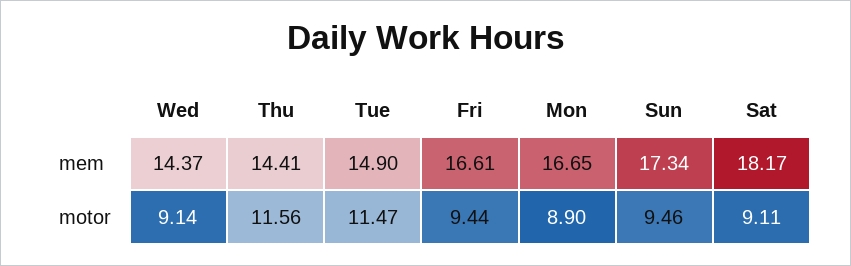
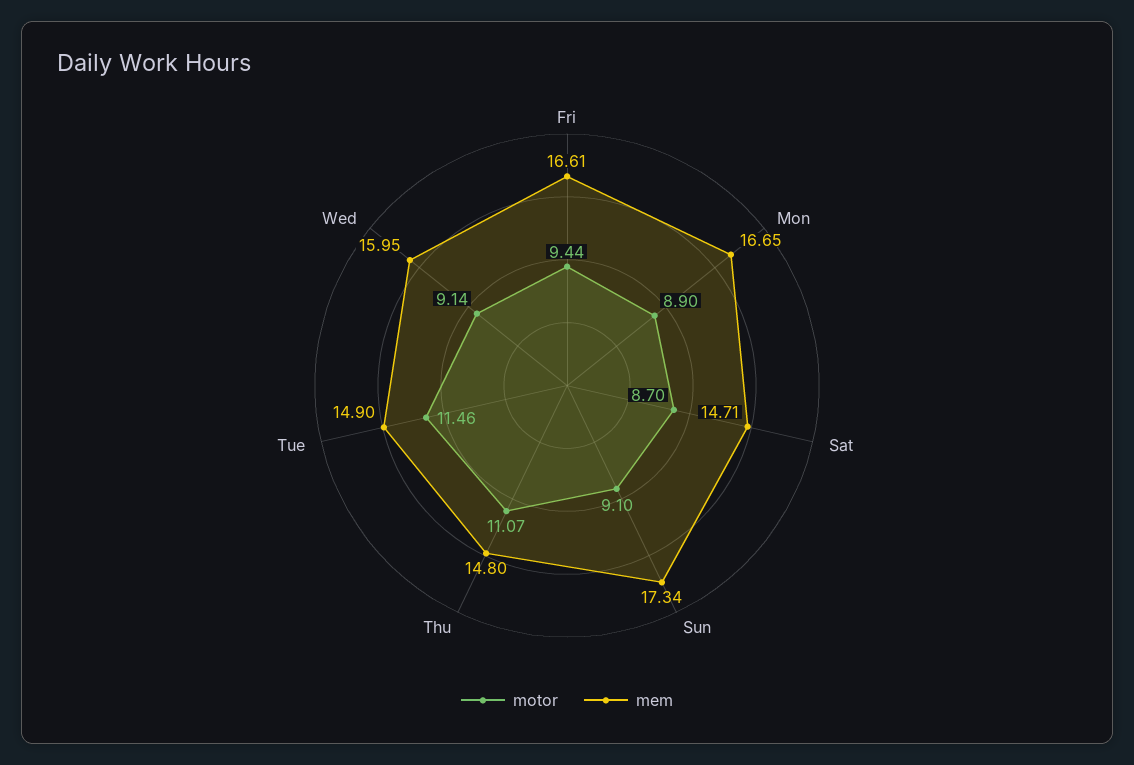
  {
    "mem": {
-     "Wed": 14.37,
+     "Wed": 15.95,
-     "Thu": 14.41,
+     "Thu": 14.8,
      "Tue": 14.9,
      "Fri": 16.61,
      "Mon": 16.65,
      "Sun": 17.34,
-     "Sat": 18.17
+     "Sat": 14.71
    },
    "motor": {
      "Wed": 9.14,
-     "Thu": 11.56,
+     "Thu": 11.07,
-     "Tue": 11.47,
+     "Tue": 11.46,
      "Fri": 9.44,
      "Mon": 8.9,
-     "Sun": 9.46,
+     "Sun": 9.1,
-     "Sat": 9.11
+     "Sat": 8.7
    }
  }

